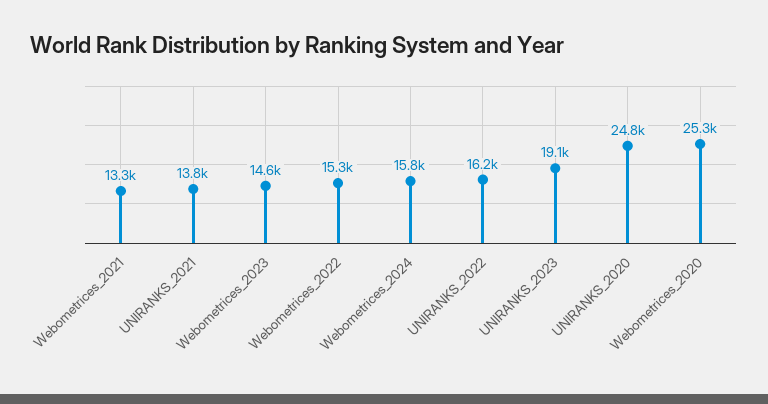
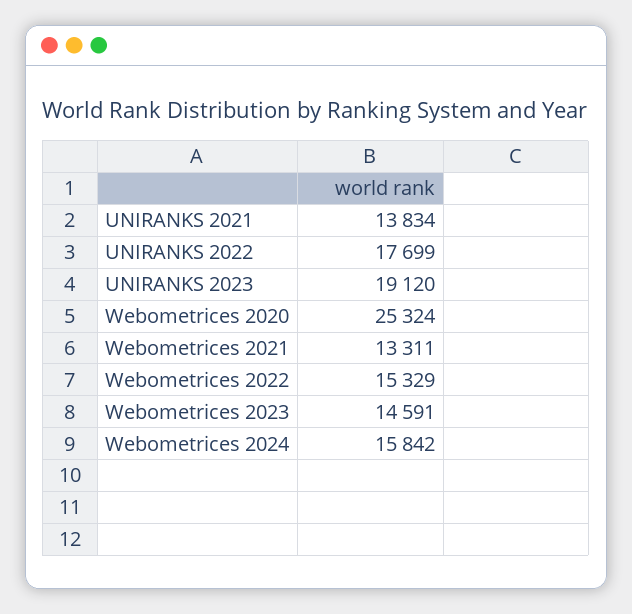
  {
    "Webometrices_2021": 13311,
    "UNIRANKS_2021": 13834,
    "Webometrices_2023": 14591,
    "Webometrices_2022": 15329,
    "Webometrices_2024": 15842,
-   "UNIRANKS_2022": 16200,
+   "UNIRANKS_2022": 17699,
    "UNIRANKS_2023": 19120,
-   "UNIRANKS_2020": 24800,
    "Webometrices_2020": 25324
  }

